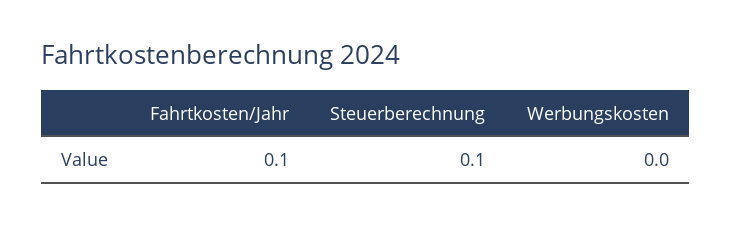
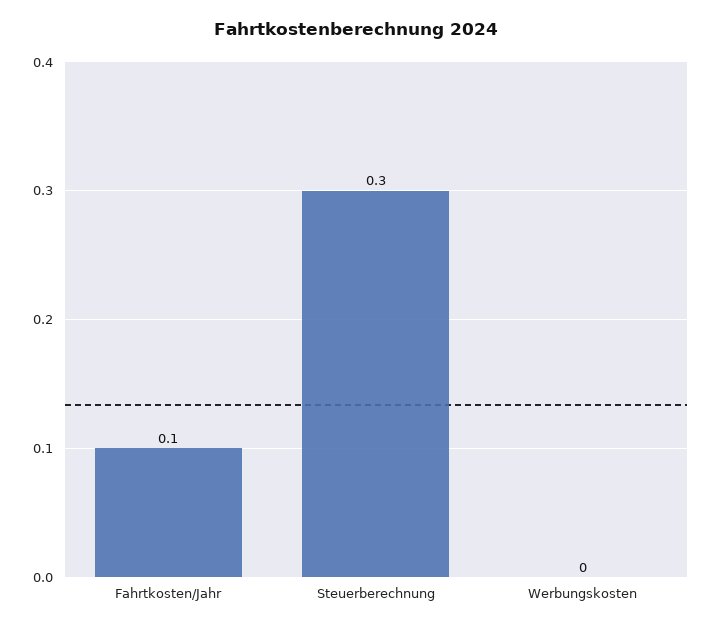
  {
    "Fahrtkosten/Jahr": 0.1,
-   "Steuerberechnung": 0.1,
+   "Steuerberechnung": 0.3,
    "Werbungskosten": 0
  }

